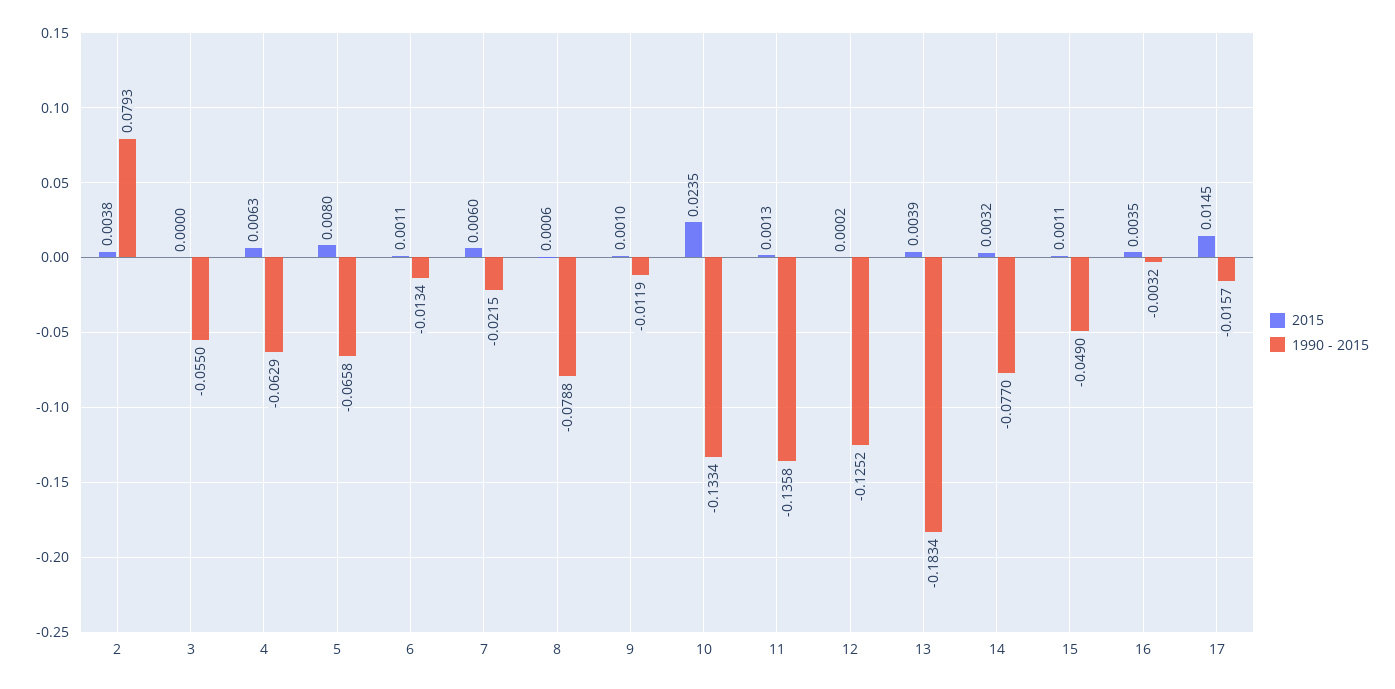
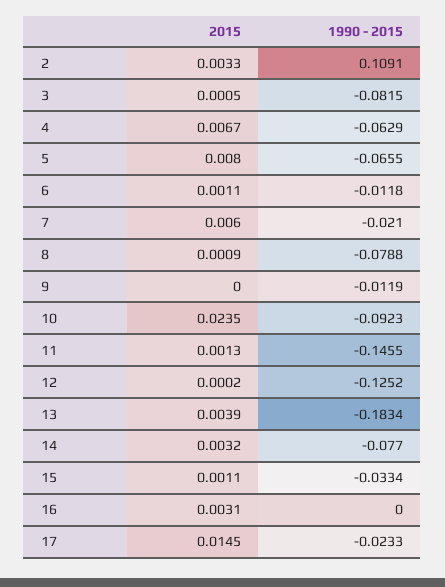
  {
    "2015": {
-     "2": 0.0038,
+     "2": 0.0033,
-     "3": 0,
+     "3": 0.0005,
-     "4": 0.0063,
+     "4": 0.0067,
      "5": 0.008,
      "6": 0.0011,
      "7": 0.006,
-     "8": 0.0006,
+     "8": 0.0009,
-     "9": 0.001,
+     "9": 0,
      "10": 0.0235,
      "11": 0.0013,
      "12": 0.0002,
      "13": 0.0039,
      "14": 0.0032,
      "15": 0.0011,
-     "16": 0.0035,
+     "16": 0.0031,
      "17": 0.0145
    },
    "1990 - 2015": {
-     "2": 0.0793,
+     "2": 0.1091,
-     "3": -0.055,
+     "3": -0.0815,
      "4": -0.0629,
-     "5": -0.0658,
+     "5": -0.0655,
-     "6": -0.0134,
+     "6": -0.0118,
-     "7": -0.0215,
+     "7": -0.021,
      "8": -0.0788,
      "9": -0.0119,
-     "10": -0.1334,
+     "10": -0.0923,
-     "11": -0.1358,
+     "11": -0.1455,
      "12": -0.1252,
      "13": -0.1834,
      "14": -0.077,
-     "15": -0.049,
+     "15": -0.0334,
-     "16": -0.0032,
+     "16": 0,
-     "17": -0.0157
+     "17": -0.0233
    }
  }

